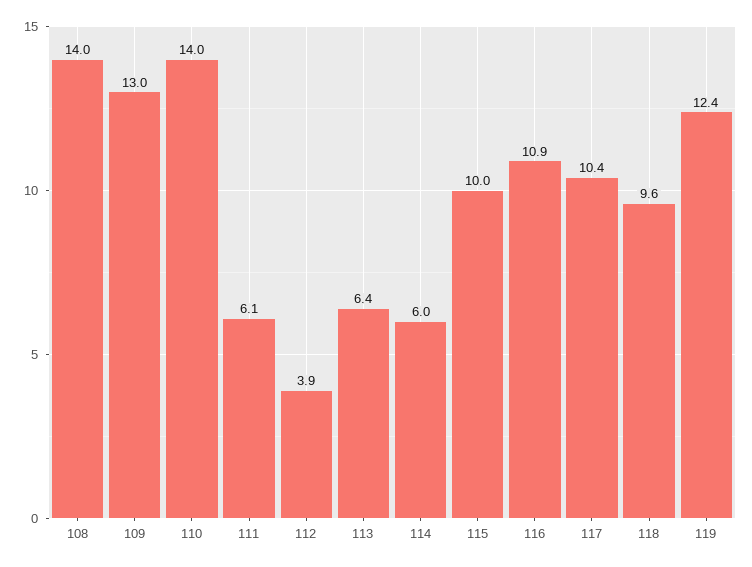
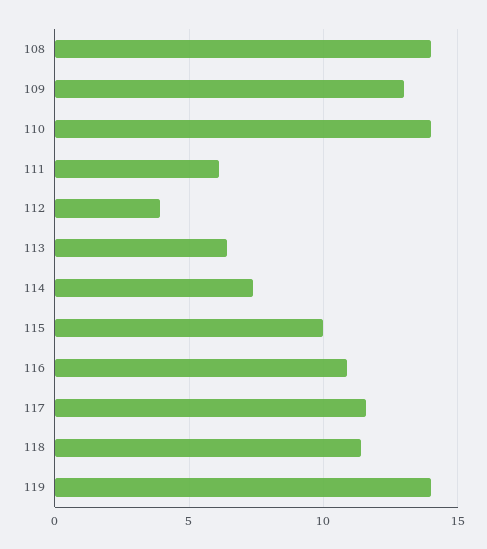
  {
    "108": 14,
    "109": 13,
    "110": 14,
    "111": 6.1,
    "112": 3.9,
    "113": 6.4,
-   "114": 6,
+   "114": 7.5,
    "115": 10,
    "116": 10.9,
-   "117": 10.4,
+   "117": 11.5,
-   "118": 9.6,
+   "118": 11.5,
-   "119": 12.4
+   "119": 14
  }

